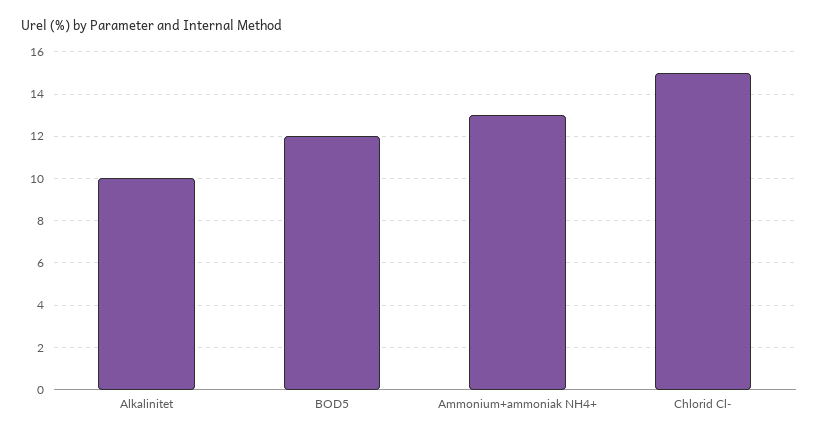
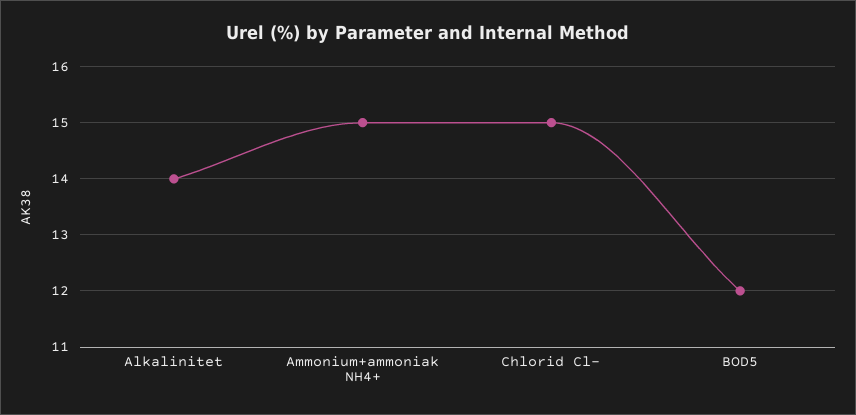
  {
-   "Alkalinitet": 10,
+   "Alkalinitet": 14,
    "BOD5": 12,
-   "Ammonium+ammoniak NH4+": 13,
+   "Ammonium+ammoniak NH4+": 15,
    "Chlorid Cl-": 15
  }

